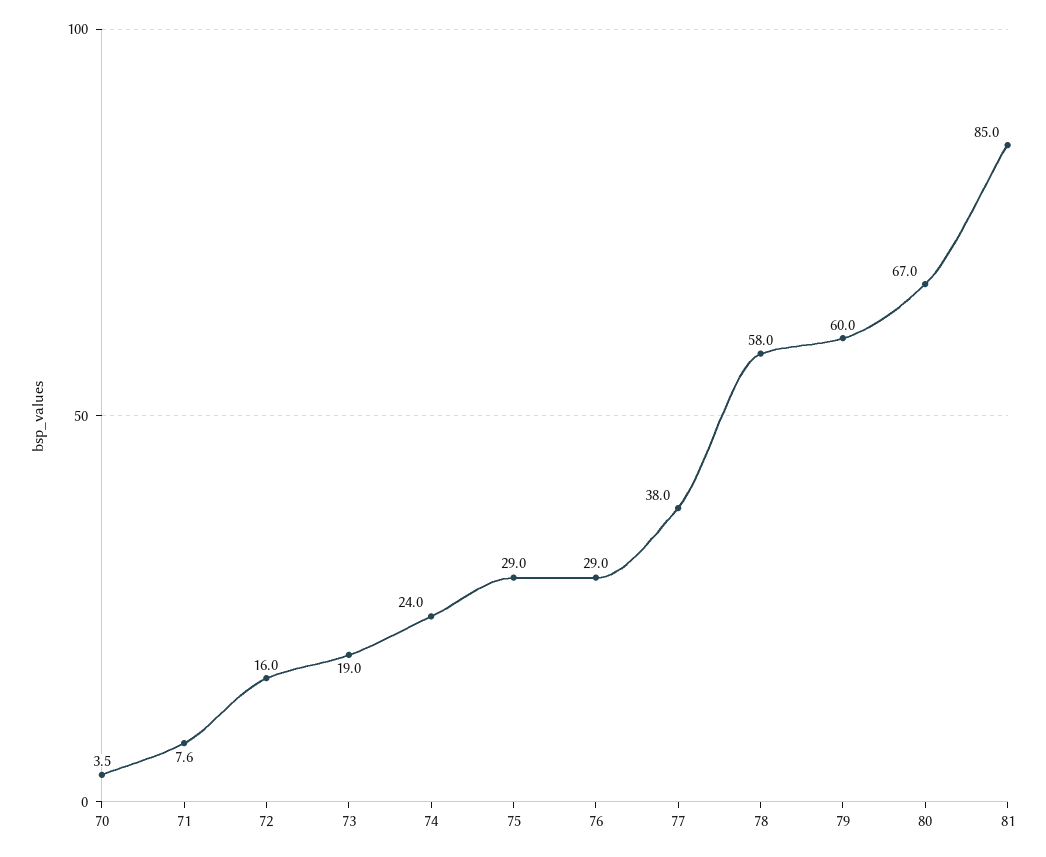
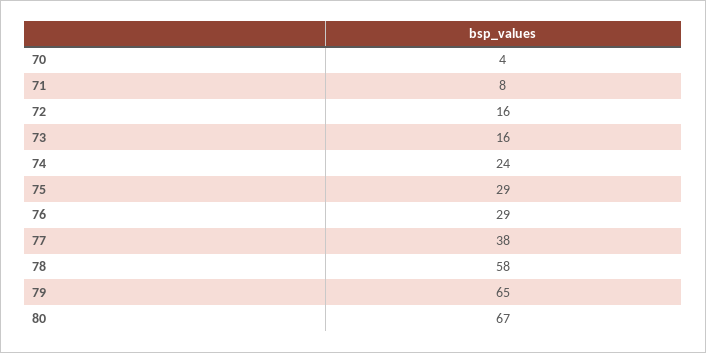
  {
    "70": 3.5,
    "71": 7.6,
    "72": 16,
-   "73": 19,
+   "73": 16,
    "74": 24,
    "75": 29,
    "76": 29,
    "77": 38,
    "78": 58,
-   "79": 60,
+   "79": 65,
-   "80": 67,
+   "80": 67
-   "81": 85
  }

